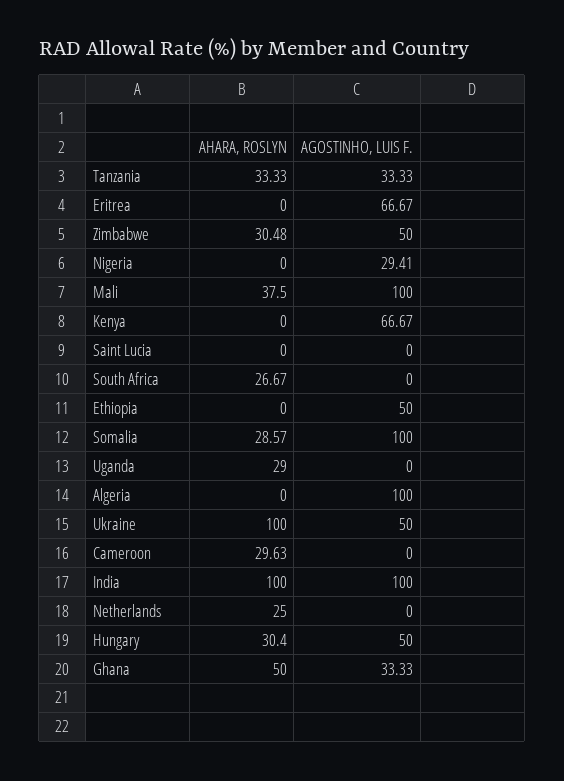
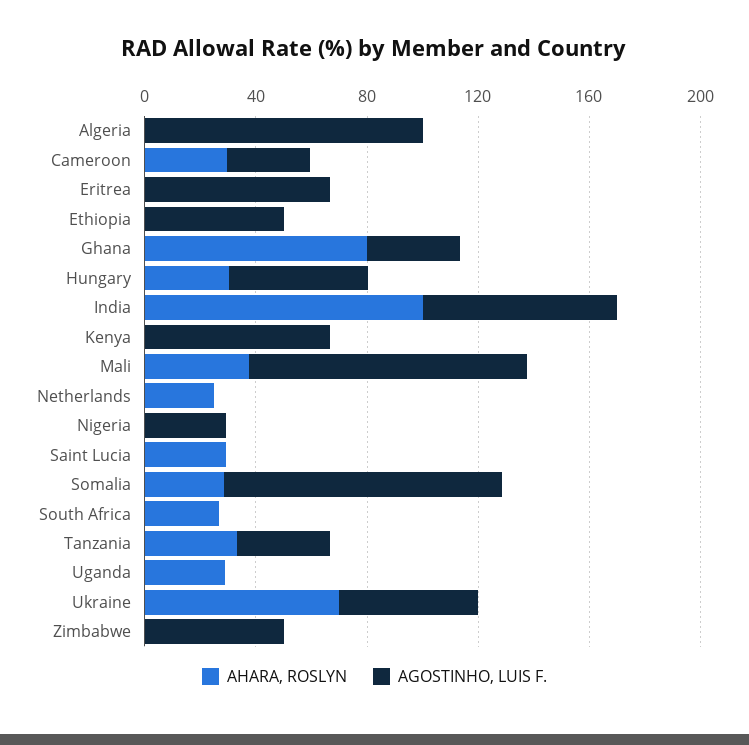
  {
    "AHARA, ROSLYN": {
      "Tanzania": 33.33,
      "Eritrea": 0,
-     "Zimbabwe": 30.48,
+     "Zimbabwe": 0,
      "Nigeria": 0,
      "Mali": 37.5,
      "Kenya": 0,
-     "Saint Lucia": 0,
+     "Saint Lucia": 30,
      "South Africa": 26.67,
      "Ethiopia": 0,
      "Somalia": 28.57,
      "Uganda": 29,
      "Algeria": 0,
-     "Ukraine": 100,
+     "Ukraine": 70,
      "Cameroon": 29.63,
      "India": 100,
      "Netherlands": 25,
      "Hungary": 30.4,
-     "Ghana": 50
+     "Ghana": 80
    },
    "AGOSTINHO, LUIS F.": {
      "Tanzania": 33.33,
      "Eritrea": 66.67,
      "Zimbabwe": 50,
      "Nigeria": 29.41,
      "Mali": 100,
      "Kenya": 66.67,
      "Saint Lucia": 0,
      "South Africa": 0,
      "Ethiopia": 50,
      "Somalia": 100,
      "Uganda": 0,
      "Algeria": 100,
      "Ukraine": 50,
-     "Cameroon": 0,
+     "Cameroon": 30,
-     "India": 100,
+     "India": 70,
      "Netherlands": 0,
      "Hungary": 50,
      "Ghana": 33.33
    }
  }

